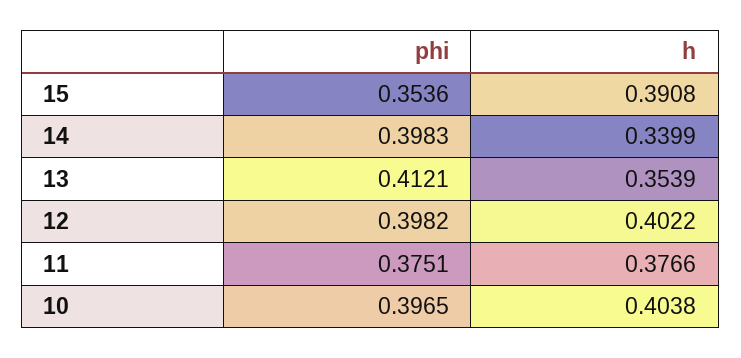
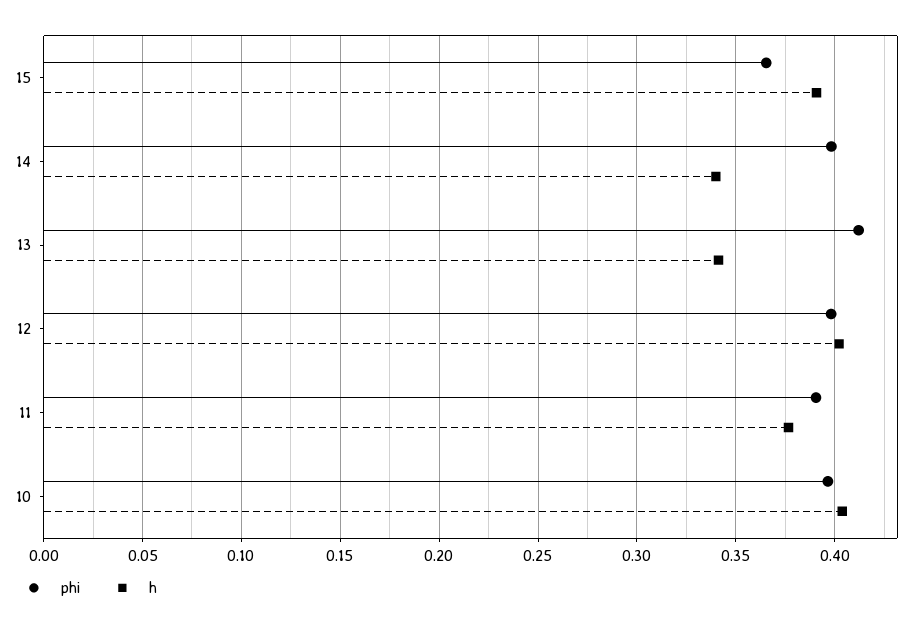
  {
    "phi": {
-     "15": 0.3536,
+     "15": 0.365,
      "14": 0.3983,
      "13": 0.4121,
      "12": 0.3982,
-     "11": 0.3751,
+     "11": 0.39,
      "10": 0.3965
    },
    "h": {
      "15": 0.3908,
      "14": 0.3399,
-     "13": 0.3539,
+     "13": 0.34,
      "12": 0.4022,
      "11": 0.3766,
      "10": 0.4038
    }
  }

